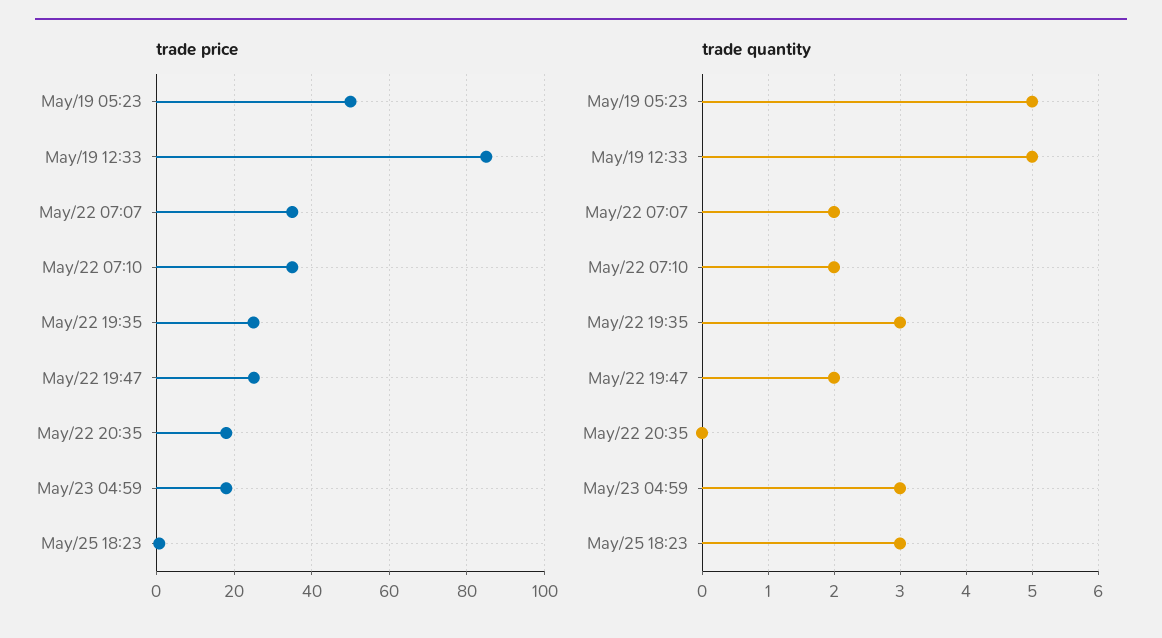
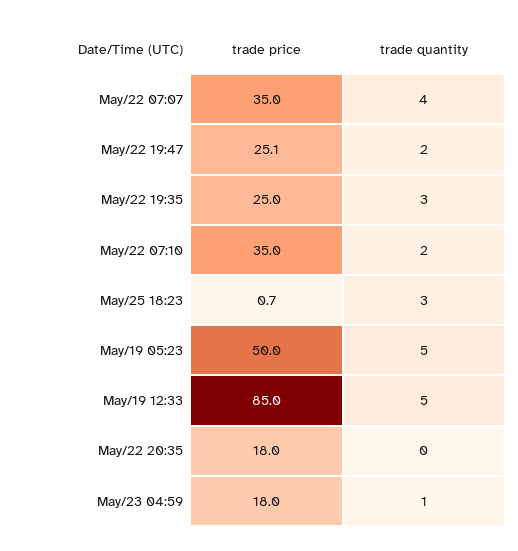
  {
    "trade price": {
      "May/19 05:23": 50,
      "May/19 12:33": 85,
      "May/22 07:07": 35,
      "May/22 07:10": 35,
      "May/22 19:35": 25,
      "May/22 19:47": 25.1,
      "May/22 20:35": 18,
      "May/23 04:59": 18,
      "May/25 18:23": 0.7
    },
    "trade quantity": {
      "May/19 05:23": 5,
      "May/19 12:33": 5,
-     "May/22 07:07": 2,
+     "May/22 07:07": 4,
      "May/22 07:10": 2,
      "May/22 19:35": 3,
      "May/22 19:47": 2,
      "May/22 20:35": 0,
-     "May/23 04:59": 3,
+     "May/23 04:59": 1,
      "May/25 18:23": 3
    }
  }

